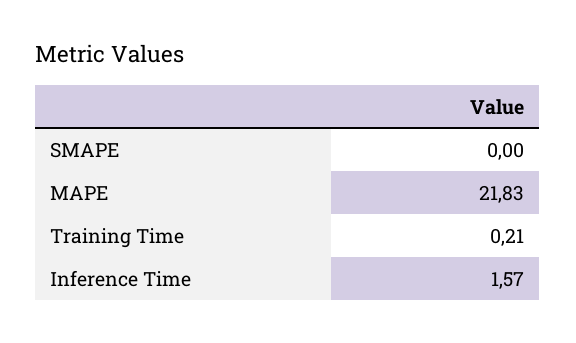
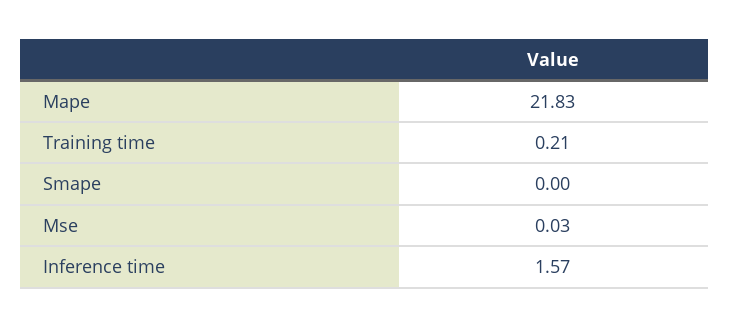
  {
    "SMAPE": 0,
    "MAPE": 21.83,
    "Training Time": 0.21,
-   "Inference Time": 1.57
+   "Inference Time": 1.57,
+   "Mse": 0.03
  }

